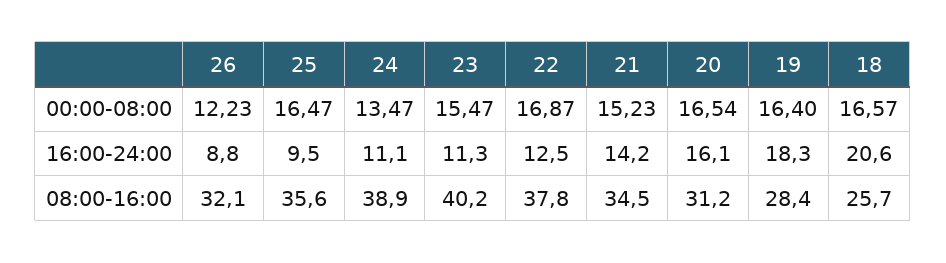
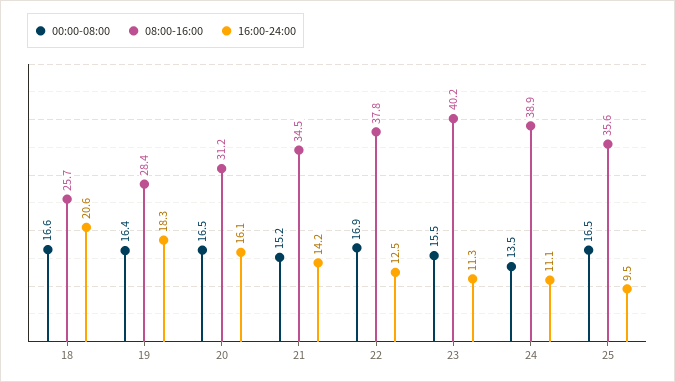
  {
    "00:00-08:00": {
-     "26": 12.23,
      "25": 16.47,
      "24": 13.47,
      "23": 15.47,
      "22": 16.87,
      "21": 15.23,
      "20": 16.54,
      "19": 16.4,
      "18": 16.57
    },
    "16:00-24:00": {
-     "26": 8.8,
      "25": 9.5,
      "24": 11.1,
      "23": 11.3,
      "22": 12.5,
      "21": 14.2,
      "20": 16.1,
      "19": 18.3,
      "18": 20.6
    },
    "08:00-16:00": {
-     "26": 32.1,
      "25": 35.6,
      "24": 38.9,
      "23": 40.2,
      "22": 37.8,
      "21": 34.5,
      "20": 31.2,
      "19": 28.4,
      "18": 25.7
    }
  }

